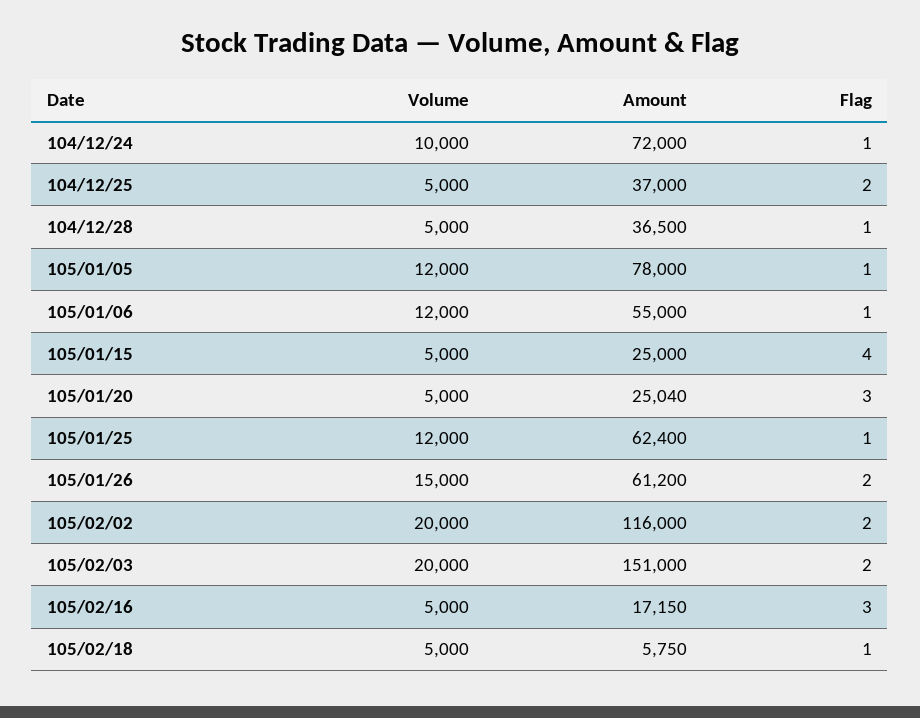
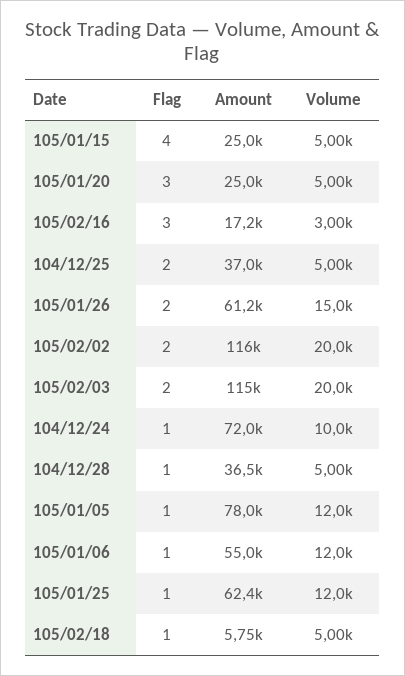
  {
    "Volume": {
      "104/12/24": 10000,
      "104/12/25": 5000,
      "104/12/28": 5000,
      "105/01/05": 12000,
      "105/01/06": 12000,
      "105/01/15": 5000,
      "105/01/20": 5000,
      "105/01/25": 12000,
      "105/01/26": 15000,
      "105/02/02": 20000,
      "105/02/03": 20000,
-     "105/02/16": 5000,
+     "105/02/16": 3000,
      "105/02/18": 5000
    },
    "Amount": {
      "104/12/24": 72000,
      "104/12/25": 37000,
      "104/12/28": 36500,
      "105/01/05": 78000,
      "105/01/06": 55000,
      "105/01/15": 25000,
      "105/01/20": 25040,
      "105/01/25": 62400,
      "105/01/26": 61200,
      "105/02/02": 116000,
-     "105/02/03": 151000,
+     "105/02/03": 115000,
      "105/02/16": 17150,
      "105/02/18": 5750
    },
    "Flag": {
      "104/12/24": 1,
      "104/12/25": 2,
      "104/12/28": 1,
      "105/01/05": 1,
      "105/01/06": 1,
      "105/01/15": 4,
      "105/01/20": 3,
      "105/01/25": 1,
      "105/01/26": 2,
      "105/02/02": 2,
      "105/02/03": 2,
      "105/02/16": 3,
      "105/02/18": 1
    }
  }

